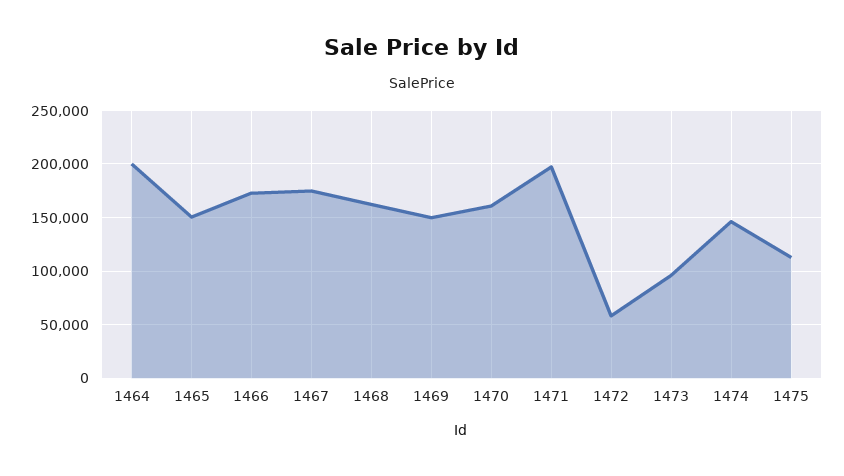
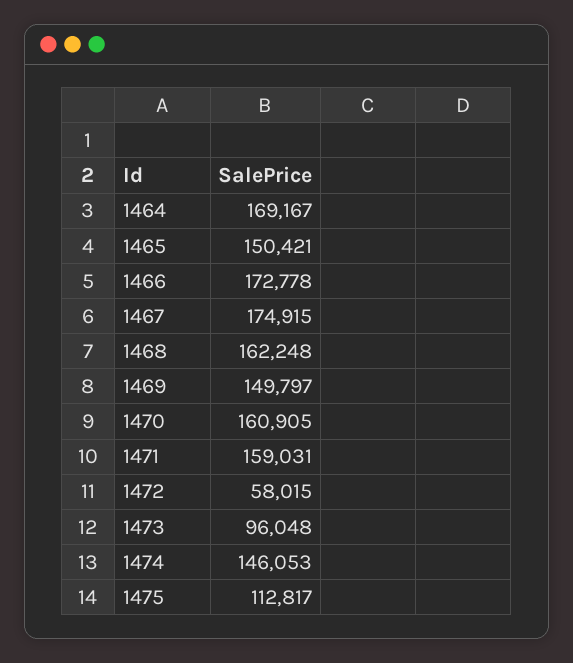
  {
-   "1464": 200000,
+   "1464": 169167,
    "1465": 150421,
    "1466": 172778,
    "1467": 174915,
    "1468": 162248,
    "1469": 149797,
    "1470": 160905,
-   "1471": 200000,
+   "1471": 159031,
    "1472": 58015,
    "1473": 96048,
    "1474": 146053,
    "1475": 112817
  }

